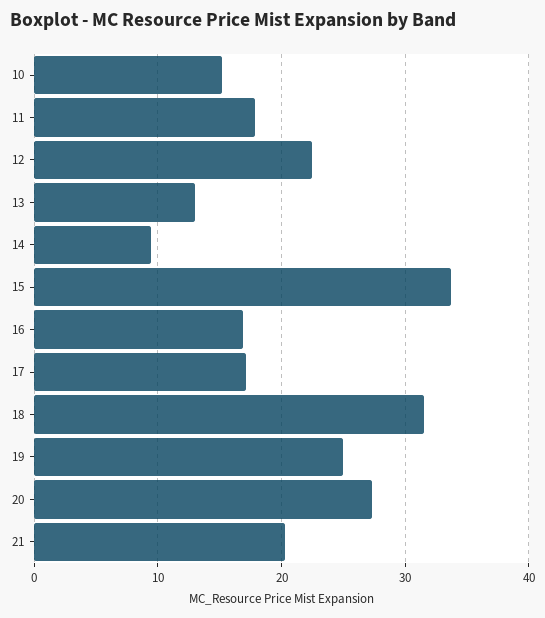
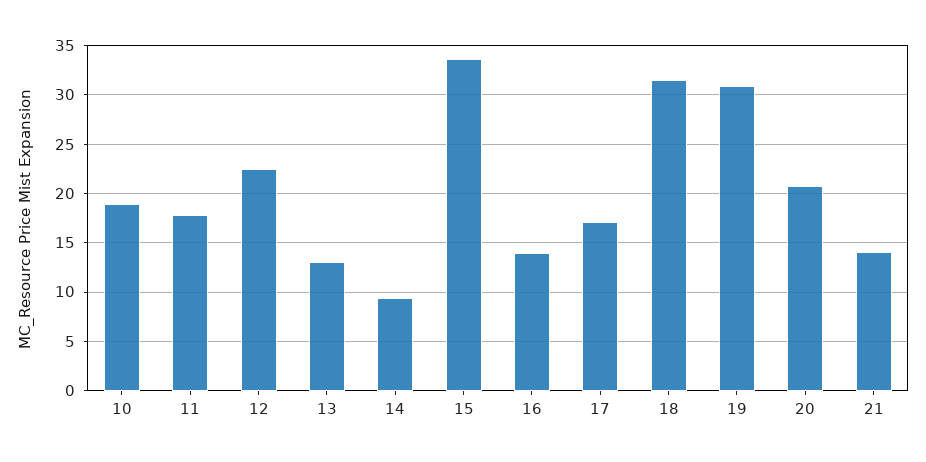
  {
-   "10": 15,
+   "10": 19,
    "11": 18,
    "12": 22,
    "13": 13,
    "14": 9,
    "15": 34,
-   "16": 17,
+   "16": 14,
    "17": 17,
    "18": 32,
-   "19": 25,
+   "19": 31,
-   "20": 27,
+   "20": 21,
-   "21": 20
+   "21": 14
  }

